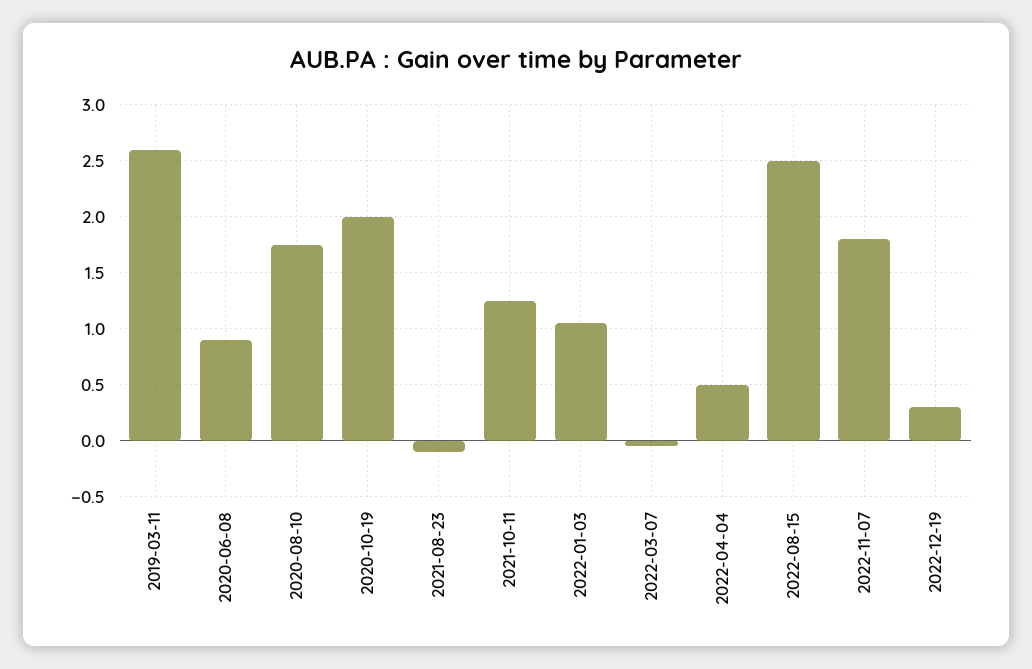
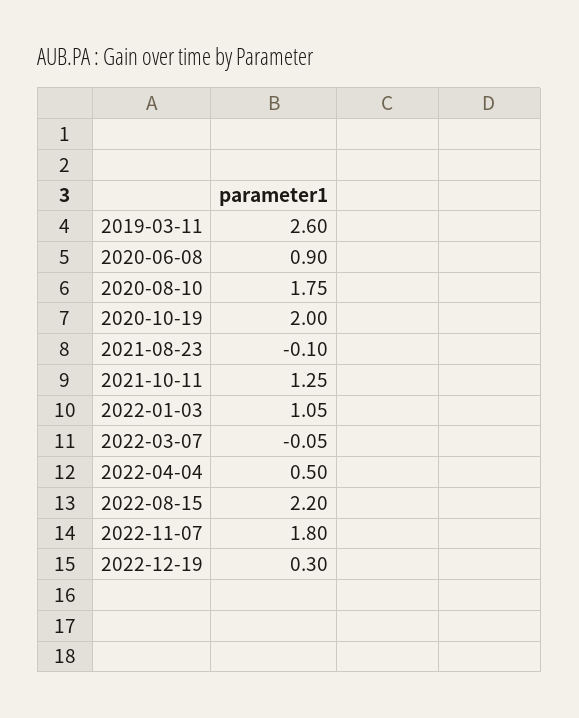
  {
    "2019-03-11": 2.6,
    "2020-06-08": 0.9,
    "2020-08-10": 1.75,
    "2020-10-19": 2,
    "2021-08-23": -0.1,
    "2021-10-11": 1.25,
    "2022-01-03": 1.05,
    "2022-03-07": -0.05,
    "2022-04-04": 0.5,
-   "2022-08-15": 2.5,
+   "2022-08-15": 2.2,
    "2022-11-07": 1.8,
    "2022-12-19": 0.3
  }

